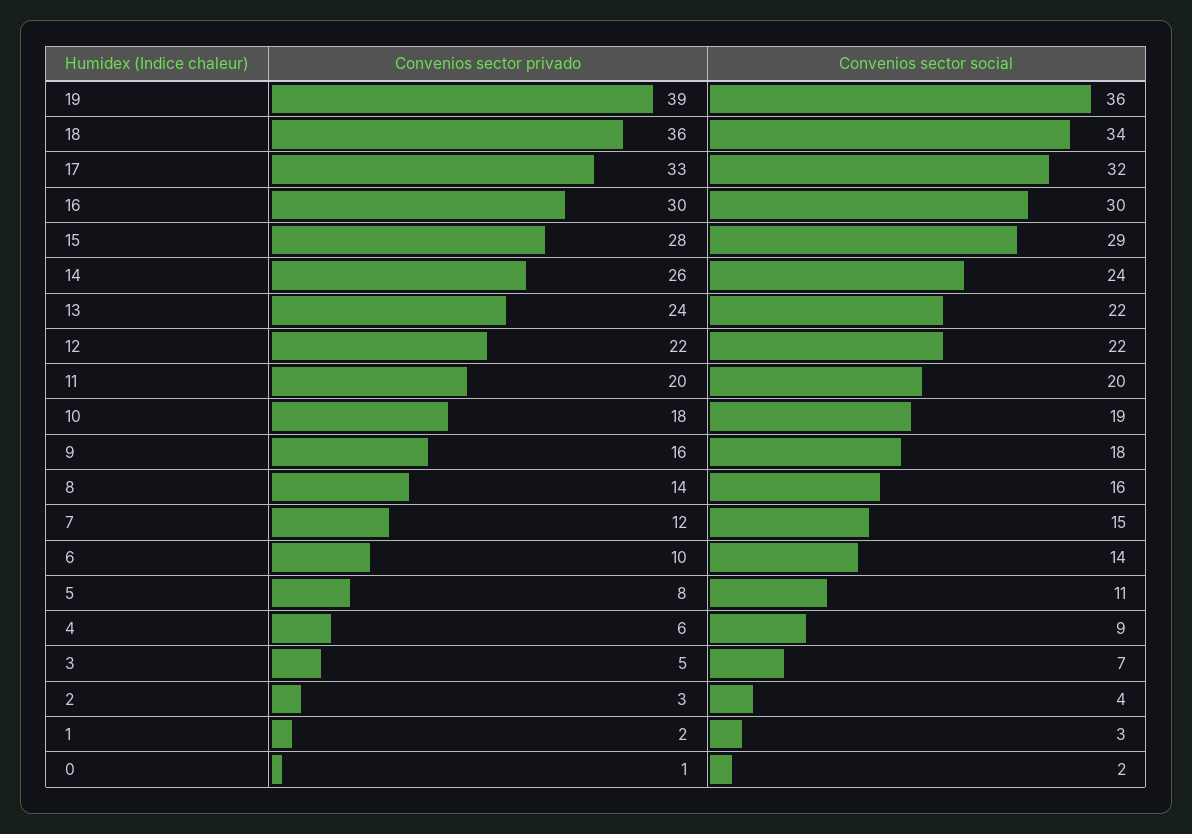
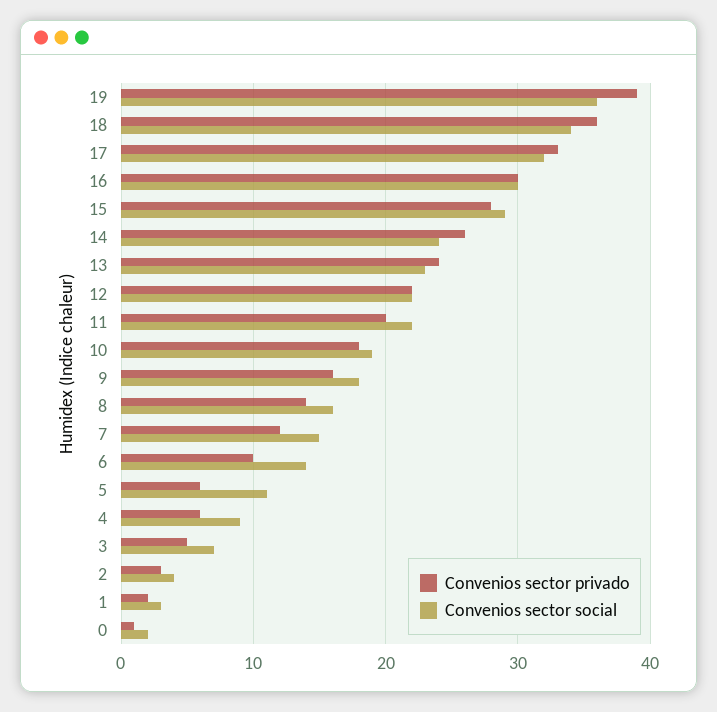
  {
    "Convenios sector privado": {
      "19": 39,
      "18": 36,
      "17": 33,
      "16": 30,
      "15": 28,
      "14": 26,
      "13": 24,
      "12": 22,
      "11": 20,
      "10": 18,
      "9": 16,
      "8": 14,
      "7": 12,
      "6": 10,
-     "5": 8,
+     "5": 6,
      "4": 6,
      "3": 5,
      "2": 3,
      "1": 2,
      "0": 1
    },
    "Convenios sector social": {
      "19": 36,
      "18": 34,
      "17": 32,
      "16": 30,
      "15": 29,
      "14": 24,
-     "13": 22,
+     "13": 23,
      "12": 22,
-     "11": 20,
+     "11": 22,
      "10": 19,
      "9": 18,
      "8": 16,
      "7": 15,
      "6": 14,
      "5": 11,
      "4": 9,
      "3": 7,
      "2": 4,
      "1": 3,
      "0": 2
    }
  }

